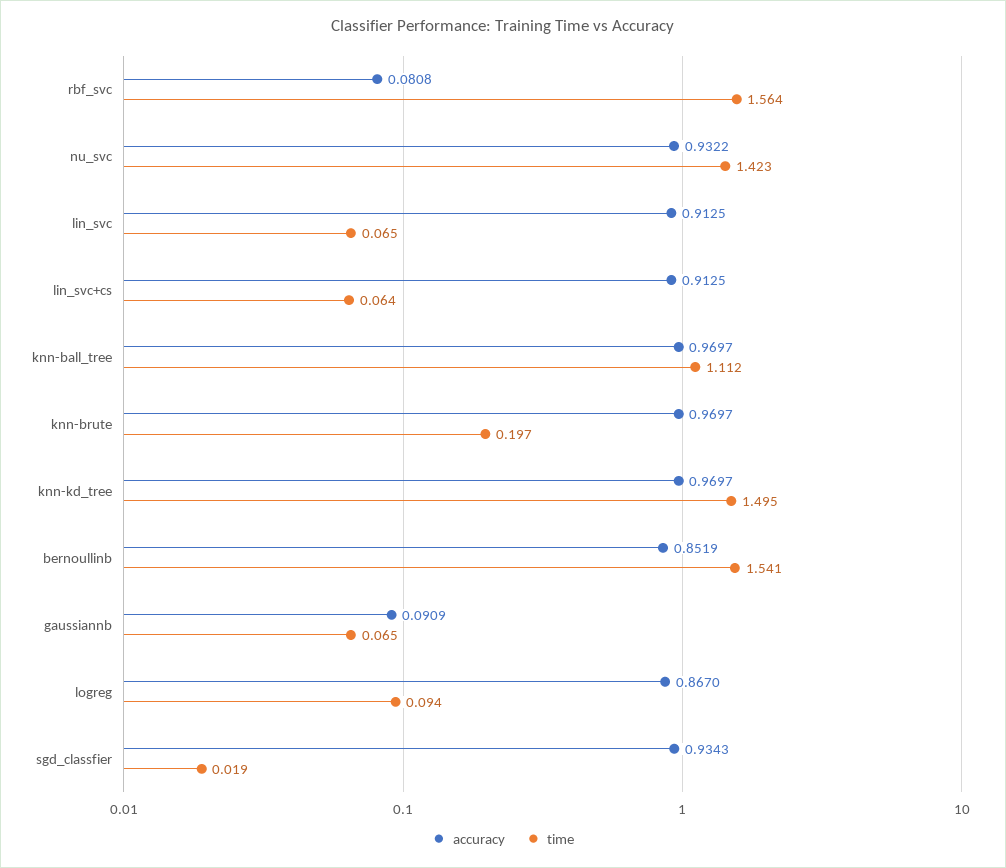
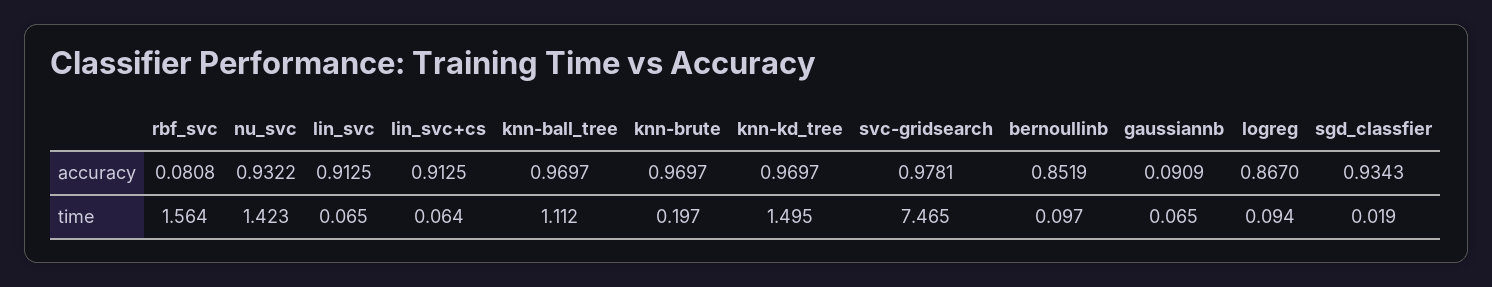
  {
    "accuracy": {
      "rbf_svc": 0.0808,
      "nu_svc": 0.9322,
      "lin_svc": 0.9125,
      "lin_svc+cs": 0.9125,
      "knn-ball_tree": 0.9697,
      "knn-brute": 0.9697,
      "knn-kd_tree": 0.9697,
      "bernoullinb": 0.8519,
      "gaussiannb": 0.0909,
      "logreg": 0.867,
-     "sgd_classfier": 0.9343
+     "sgd_classfier": 0.9343,
+     "svc-gridsearch": 0.9781
    },
    "time": {
      "rbf_svc": 1.564,
      "nu_svc": 1.423,
      "lin_svc": 0.065,
      "lin_svc+cs": 0.064,
      "knn-ball_tree": 1.112,
      "knn-brute": 0.197,
      "knn-kd_tree": 1.495,
-     "bernoullinb": 1.541,
+     "bernoullinb": 0.097,
      "gaussiannb": 0.065,
      "logreg": 0.094,
-     "sgd_classfier": 0.019
+     "sgd_classfier": 0.019,
+     "svc-gridsearch": 7.465
    }
  }

